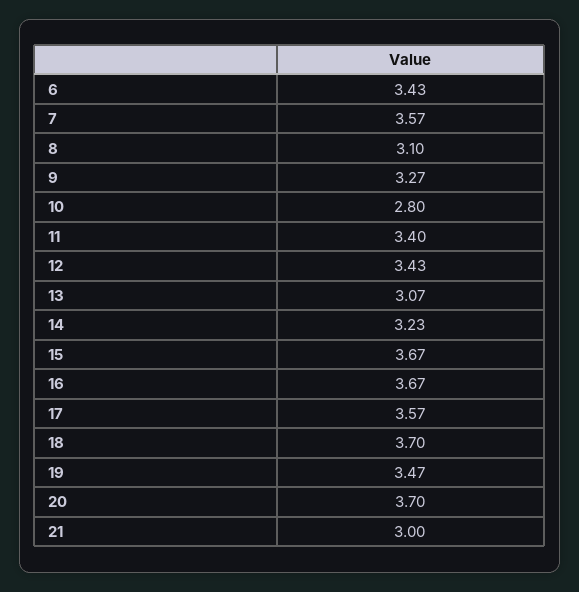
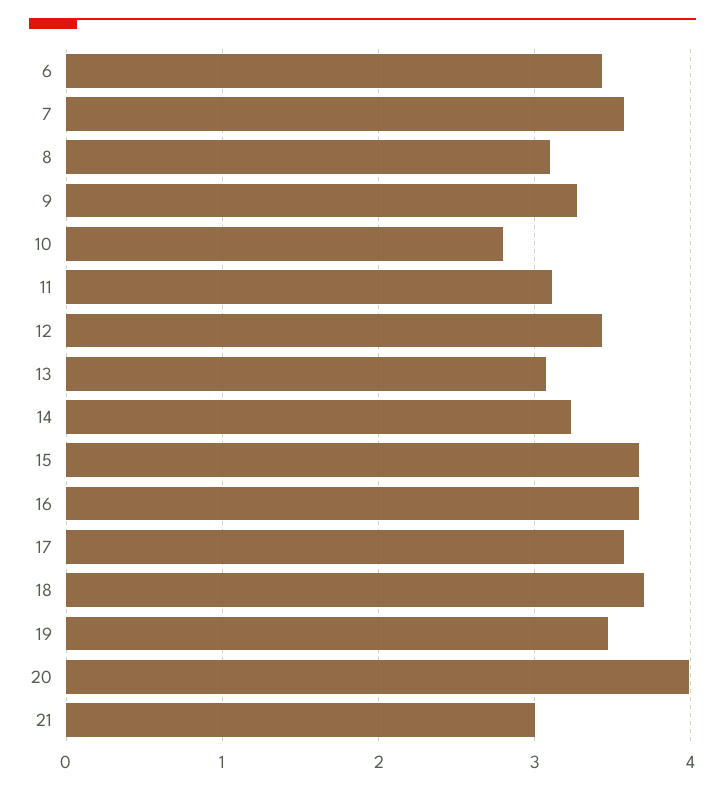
  {
    "6": 3.43,
    "7": 3.57,
    "8": 3.1,
    "9": 3.27,
    "10": 2.8,
-   "11": 3.4,
+   "11": 3.1,
    "12": 3.43,
    "13": 3.07,
    "14": 3.23,
    "15": 3.67,
    "16": 3.67,
    "17": 3.57,
    "18": 3.7,
    "19": 3.47,
-   "20": 3.7,
+   "20": 4,
    "21": 3
  }

